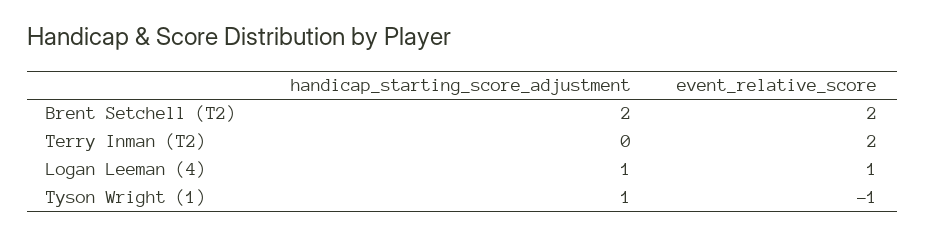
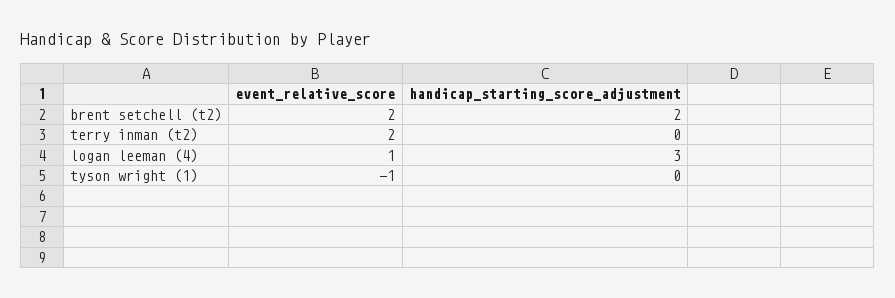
  {
    "handicap_starting_score_adjustment": {
      "Brent Setchell (T2)": 2,
      "Terry Inman (T2)": 0,
-     "Logan Leeman (4)": 1,
+     "Logan Leeman (4)": 3,
-     "Tyson Wright (1)": 1
+     "Tyson Wright (1)": 0
    },
    "event_relative_score": {
      "Brent Setchell (T2)": 2,
      "Terry Inman (T2)": 2,
      "Logan Leeman (4)": 1,
      "Tyson Wright (1)": -1
    }
  }

